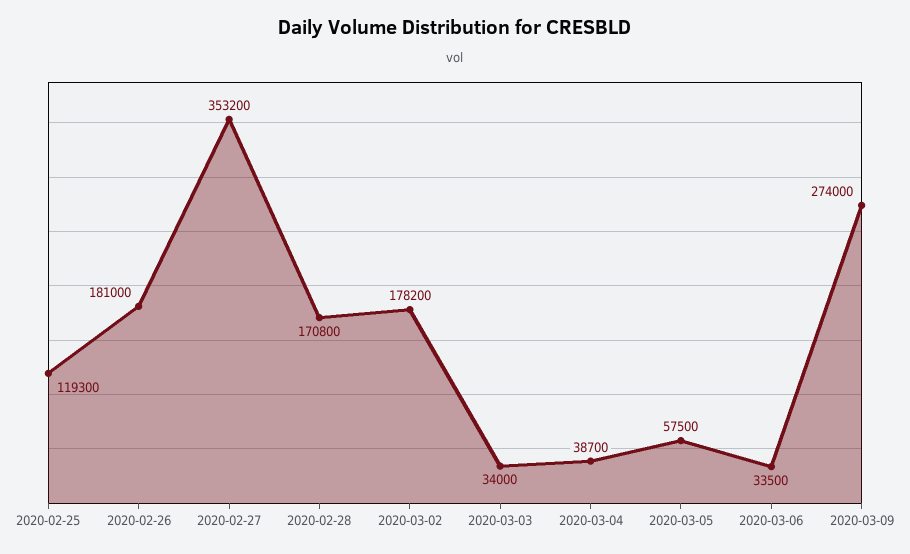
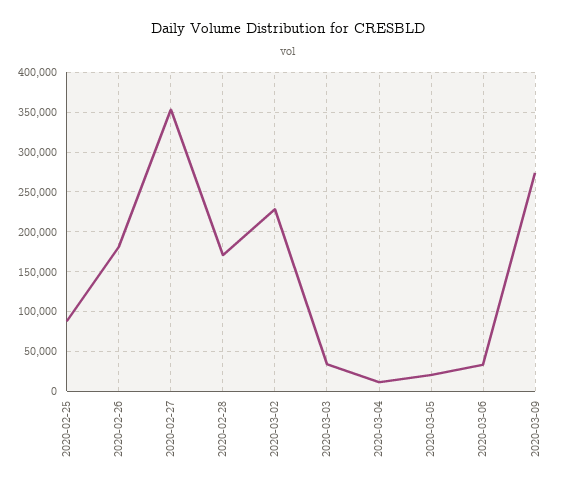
  {
-   "2020-02-25": 119300,
+   "2020-02-25": 90000,
    "2020-02-26": 181000,
    "2020-02-27": 353200,
    "2020-02-28": 170800,
-   "2020-03-02": 178200,
+   "2020-03-02": 230000,
    "2020-03-03": 34000,
-   "2020-03-04": 38700,
+   "2020-03-04": 10000,
-   "2020-03-05": 57500,
+   "2020-03-05": 20000,
    "2020-03-06": 33500,
    "2020-03-09": 274000
  }

